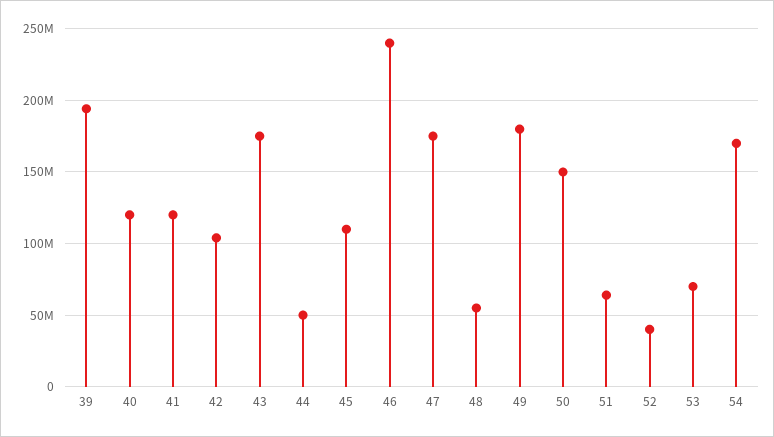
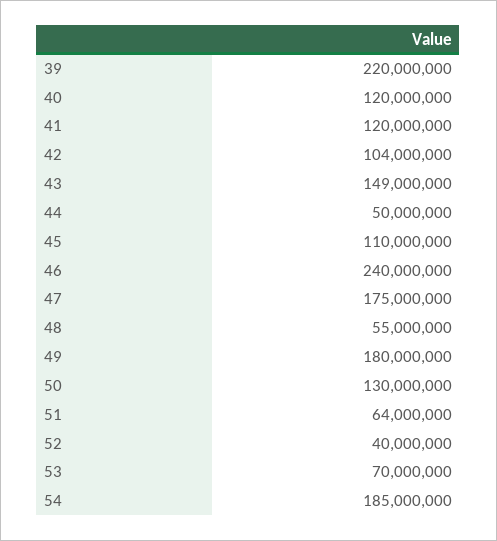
  {
-   "39": 195000000,
+   "39": 220000000,
    "40": 120000000,
    "41": 120000000,
    "42": 104000000,
-   "43": 175000000,
+   "43": 149000000,
    "44": 50000000,
    "45": 110000000,
    "46": 240000000,
    "47": 175000000,
    "48": 55000000,
    "49": 180000000,
-   "50": 150000000,
+   "50": 130000000,
    "51": 64000000,
    "52": 40000000,
    "53": 70000000,
-   "54": 170000000
+   "54": 185000000
  }

